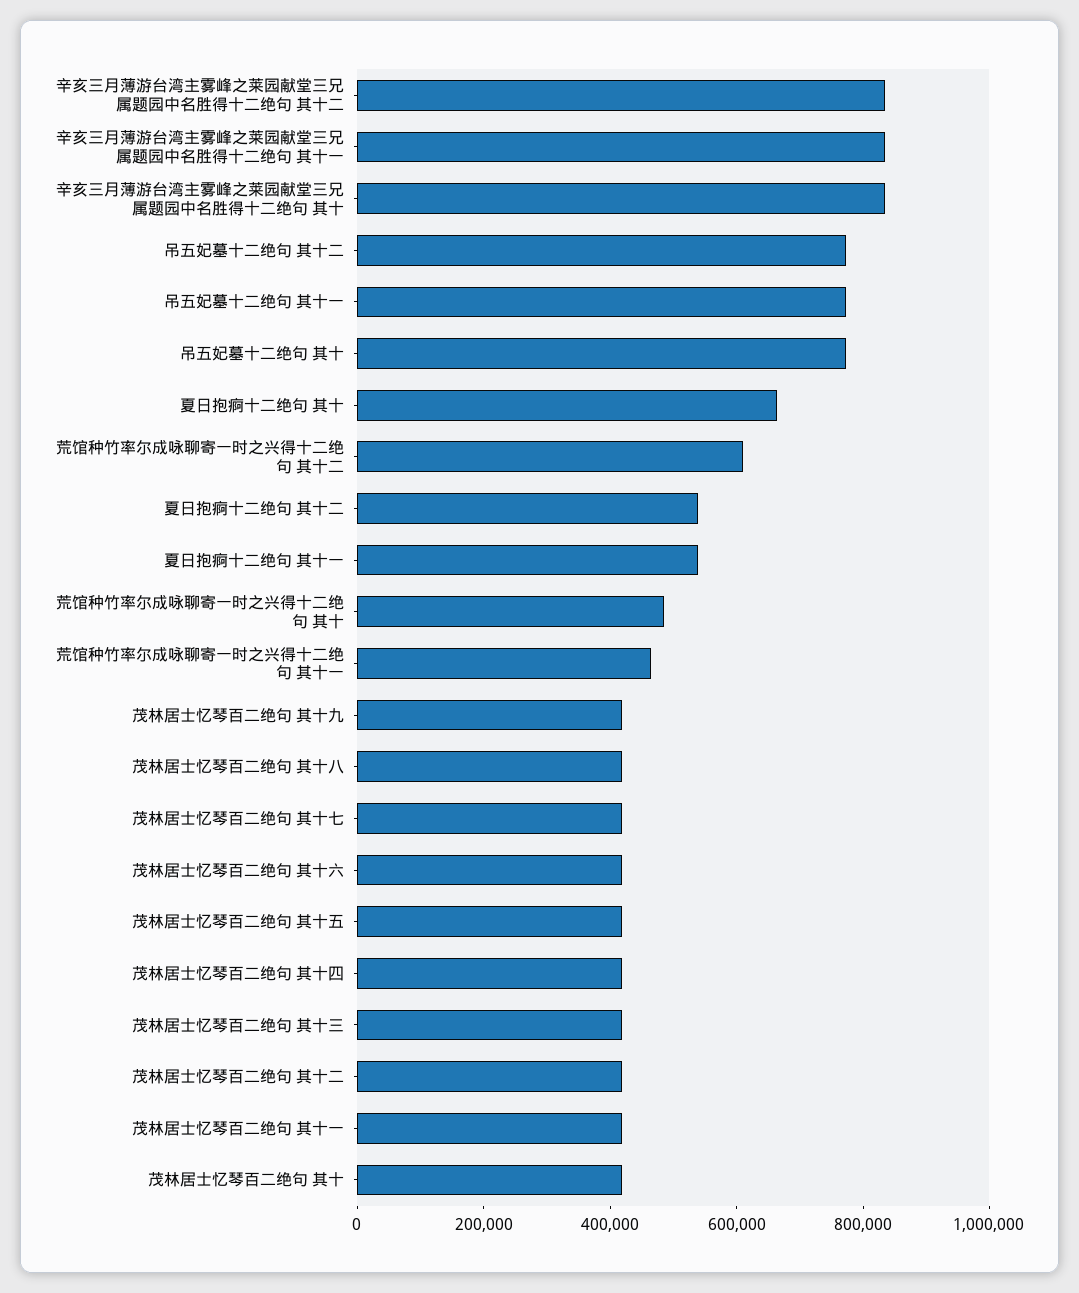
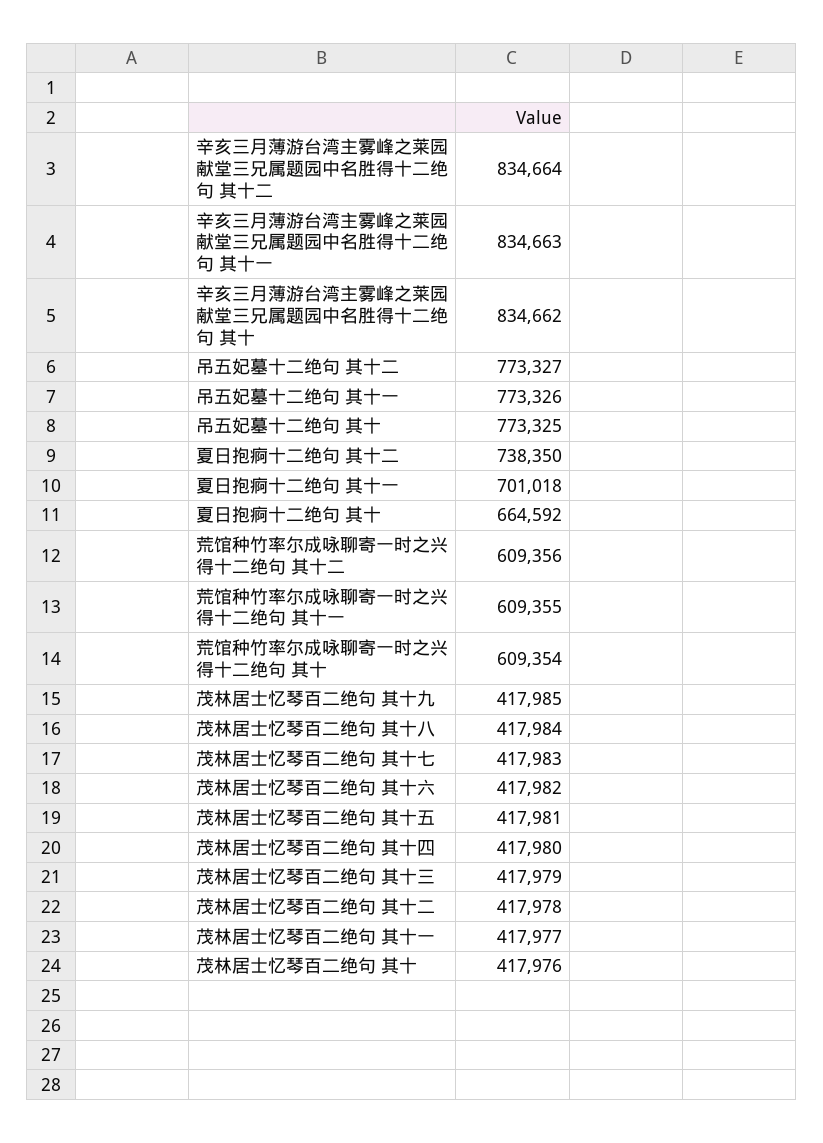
  {
    "辛亥三月薄游台湾主雾峰之莱园献堂三兄属题园中名胜得十二绝句 其十二": 834664,
    "辛亥三月薄游台湾主雾峰之莱园献堂三兄属题园中名胜得十二绝句 其十一": 834663,
    "辛亥三月薄游台湾主雾峰之莱园献堂三兄属题园中名胜得十二绝句 其十": 834662,
    "吊五妃墓十二绝句 其十二": 773327,
    "吊五妃墓十二绝句 其十一": 773326,
    "吊五妃墓十二绝句 其十": 773325,
    "夏日抱痾十二绝句 其十": 664592,
    "荒馆种竹率尔成咏聊寄一时之兴得十二绝句 其十二": 609356,
-   "夏日抱痾十二绝句 其十二": 550000,
+   "夏日抱痾十二绝句 其十二": 738350,
-   "夏日抱痾十二绝句 其十一": 550000,
+   "夏日抱痾十二绝句 其十一": 701018,
-   "荒馆种竹率尔成咏聊寄一时之兴得十二绝句 其十": 500000,
+   "荒馆种竹率尔成咏聊寄一时之兴得十二绝句 其十": 609354,
-   "荒馆种竹率尔成咏聊寄一时之兴得十二绝句 其十一": 450000,
+   "荒馆种竹率尔成咏聊寄一时之兴得十二绝句 其十一": 609355,
    "茂林居士忆琴百二绝句 其十九": 417985,
    "茂林居士忆琴百二绝句 其十八": 417984,
    "茂林居士忆琴百二绝句 其十七": 417983,
    "茂林居士忆琴百二绝句 其十六": 417982,
    "茂林居士忆琴百二绝句 其十五": 417981,
    "茂林居士忆琴百二绝句 其十四": 417980,
    "茂林居士忆琴百二绝句 其十三": 417979,
    "茂林居士忆琴百二绝句 其十二": 417978,
    "茂林居士忆琴百二绝句 其十一": 417977,
    "茂林居士忆琴百二绝句 其十": 417976
  }

